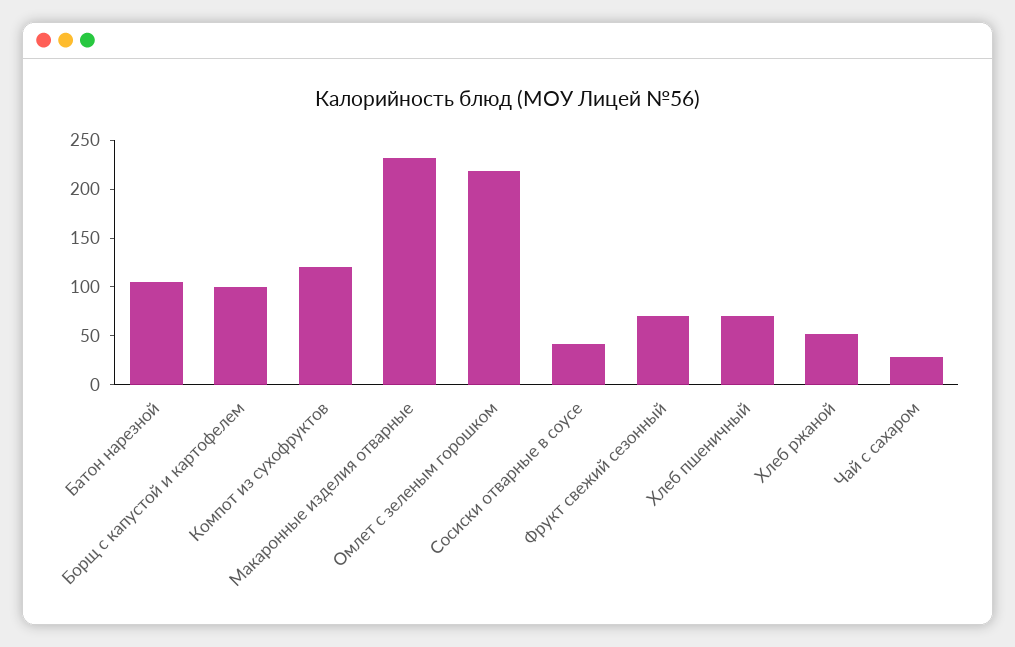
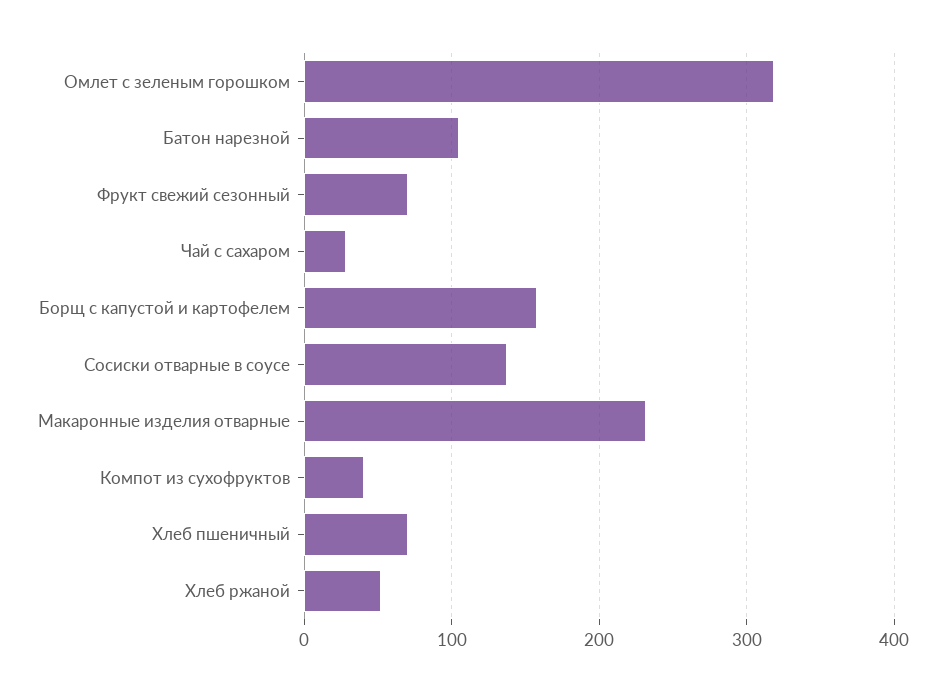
  {
    "Батон нарезной": 100,
-   "Борщ с капустой и картофелем": 100,
+   "Борщ с капустой и картофелем": 160,
-   "Компот из сухофруктов": 120,
+   "Компот из сухофруктов": 40,
    "Макаронные изделия отварные": 230,
-   "Омлет с зеленым горошком": 220,
+   "Омлет с зеленым горошком": 320,
-   "Сосиски отварные в соусе": 40,
+   "Сосиски отварные в соусе": 140,
    "Фрукт свежий сезонный": 70,
    "Хлеб пшеничный": 70,
    "Хлеб ржаной": 50,
    "Чай с сахаром": 30
  }

